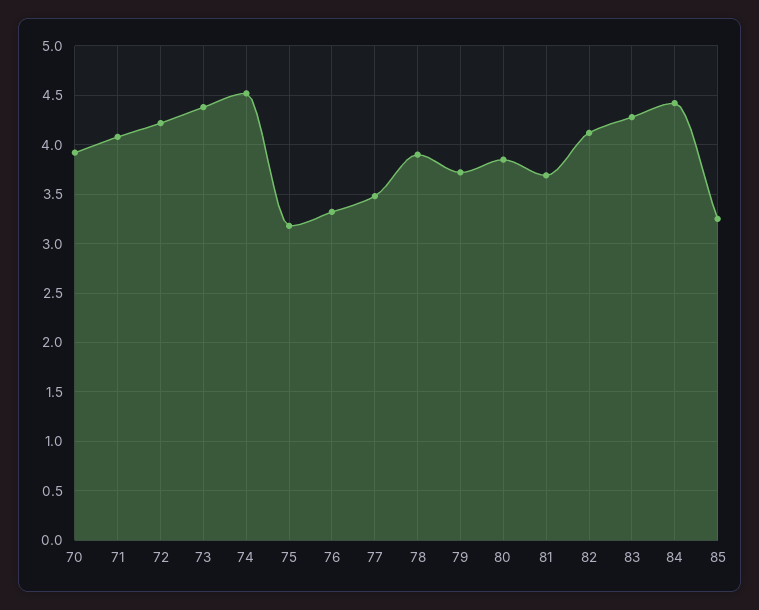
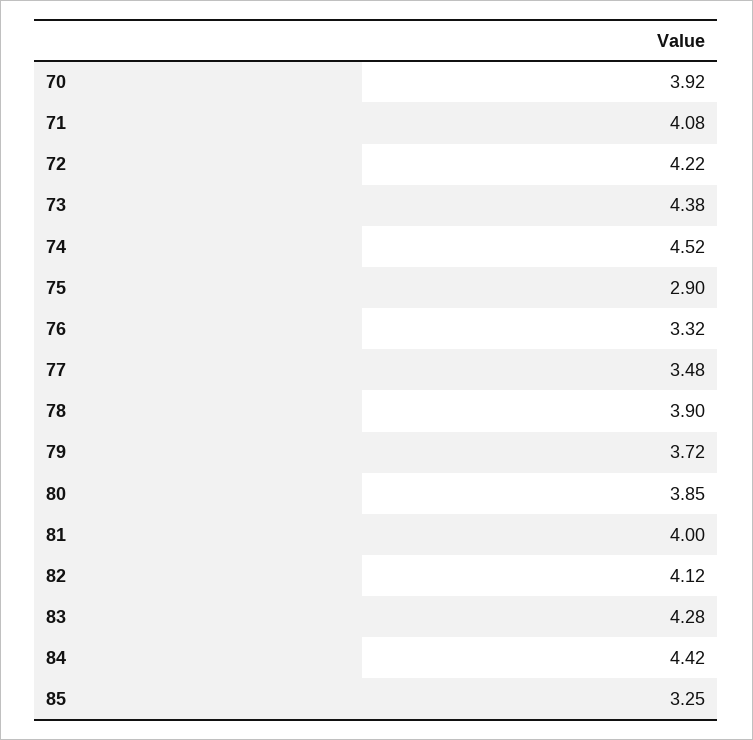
  {
    "70": 3.92,
    "71": 4.08,
    "72": 4.22,
    "73": 4.38,
    "74": 4.52,
-   "75": 3.2,
+   "75": 2.9,
    "76": 3.32,
    "77": 3.48,
    "78": 3.9,
    "79": 3.72,
    "80": 3.85,
-   "81": 3.7,
+   "81": 4,
    "82": 4.12,
    "83": 4.28,
    "84": 4.42,
    "85": 3.25
  }

